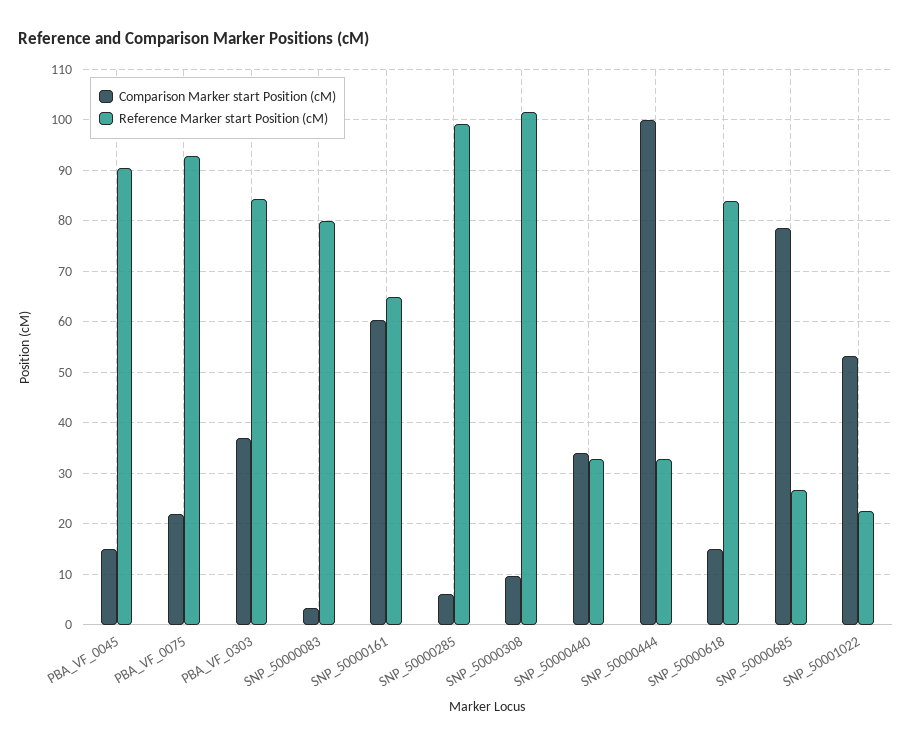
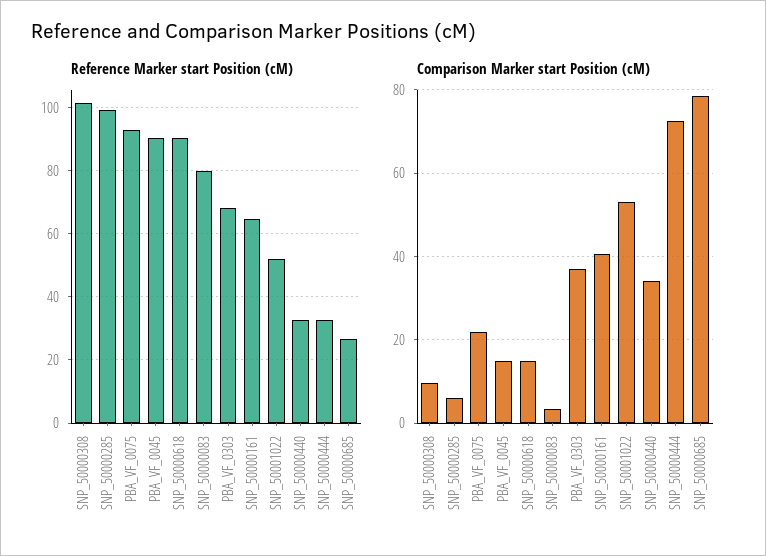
  {
    "Comparison Marker start Position (cM)": {
      "PBA_VF_0045": 14,
      "PBA_VF_0075": 22,
      "PBA_VF_0303": 38,
      "SNP_50000083": 4,
-     "SNP_50000161": 60,
+     "SNP_50000161": 40,
      "SNP_50000285": 6,
      "SNP_50000308": 10,
      "SNP_50000440": 34,
-     "SNP_50000444": 100,
+     "SNP_50000444": 72,
      "SNP_50000618": 14,
      "SNP_50000685": 78,
      "SNP_50001022": 54
    },
    "Reference Marker start Position (cM)": {
      "PBA_VF_0045": 90,
      "PBA_VF_0075": 92,
-     "PBA_VF_0303": 84,
+     "PBA_VF_0303": 68,
      "SNP_50000083": 80,
      "SNP_50000161": 64,
      "SNP_50000285": 100,
      "SNP_50000308": 102,
      "SNP_50000440": 32,
      "SNP_50000444": 32,
-     "SNP_50000618": 84,
+     "SNP_50000618": 90,
      "SNP_50000685": 26,
-     "SNP_50001022": 22
+     "SNP_50001022": 52
    }
  }

